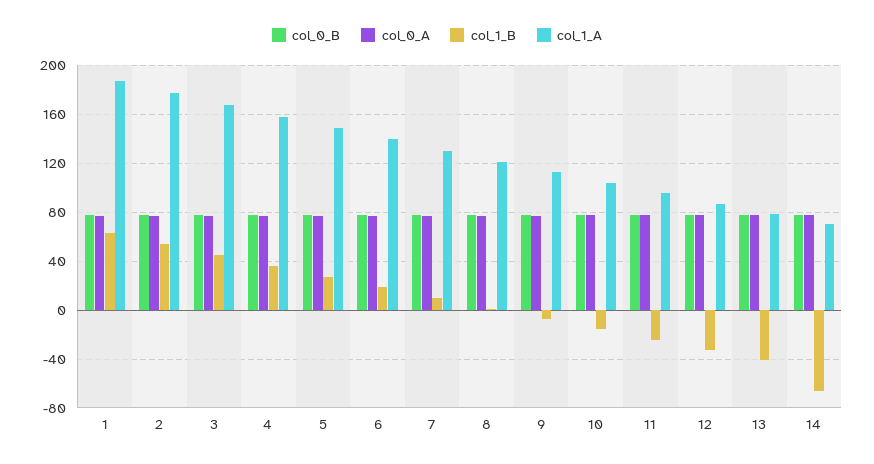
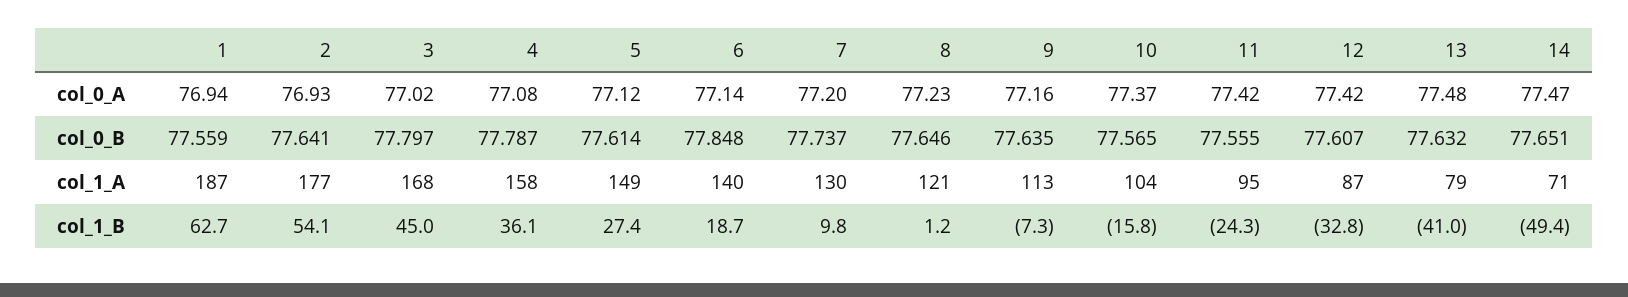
  {
    "col_0_B": {
      "1": 77.559,
      "2": 77.641,
      "3": 77.797,
      "4": 77.787,
      "5": 77.614,
      "6": 77.848,
      "7": 77.737,
      "8": 77.646,
      "9": 77.635,
      "10": 77.565,
      "11": 77.555,
      "12": 77.607,
      "13": 77.632,
      "14": 77.651
    },
    "col_0_A": {
      "1": 76.94,
      "2": 76.93,
      "3": 77.02,
      "4": 77.08,
      "5": 77.12,
      "6": 77.14,
      "7": 77.2,
      "8": 77.23,
      "9": 77.16,
      "10": 77.37,
      "11": 77.42,
      "12": 77.42,
      "13": 77.48,
      "14": 77.47
    },
    "col_1_B": {
      "1": 62.7,
      "2": 54.1,
      "3": 45,
      "4": 36.1,
      "5": 27.4,
      "6": 18.7,
      "7": 9.8,
      "8": 1.2,
      "9": -7.3,
      "10": -15.8,
      "11": -24.3,
      "12": -32.8,
      "13": -41,
-     "14": -65
+     "14": -49.4
    },
    "col_1_A": {
      "1": 187,
      "2": 177,
      "3": 168,
      "4": 158,
      "5": 149,
      "6": 140,
      "7": 130,
      "8": 121,
      "9": 113,
      "10": 104,
      "11": 95,
      "12": 87,
      "13": 79,
      "14": 71
    }
  }

